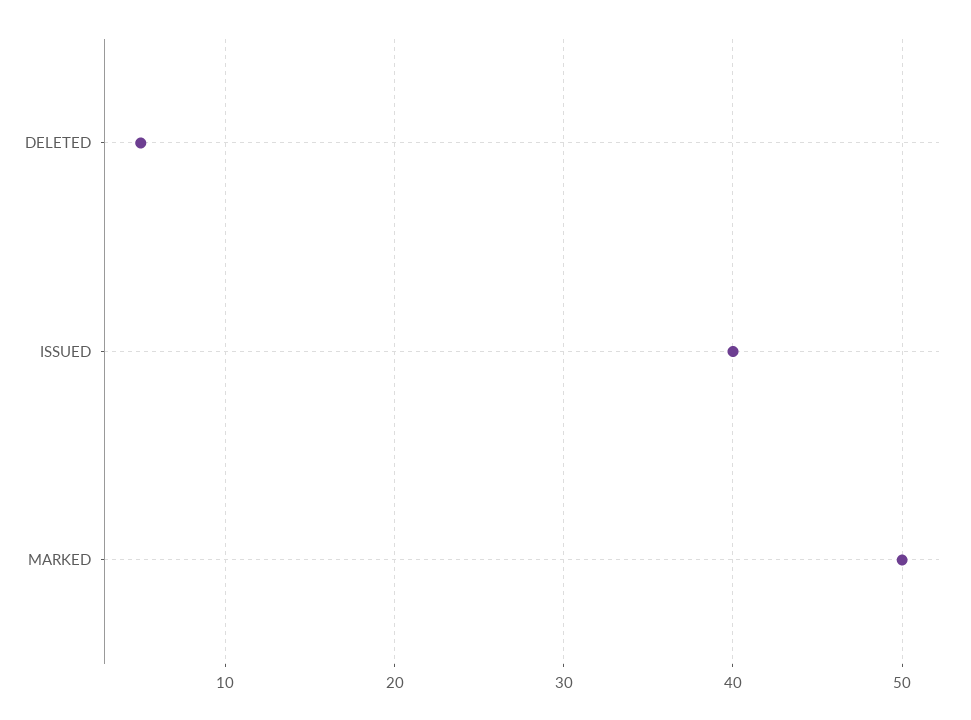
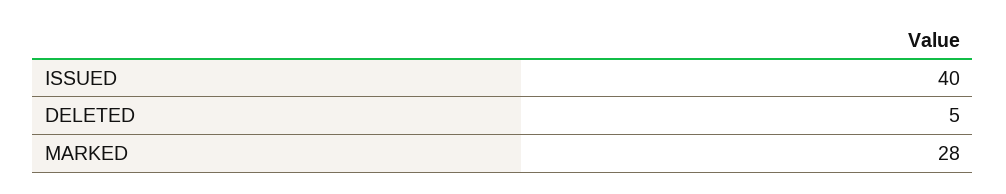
  {
    "DELETED": 5,
    "ISSUED": 40,
-   "MARKED": 50
+   "MARKED": 28
  }

